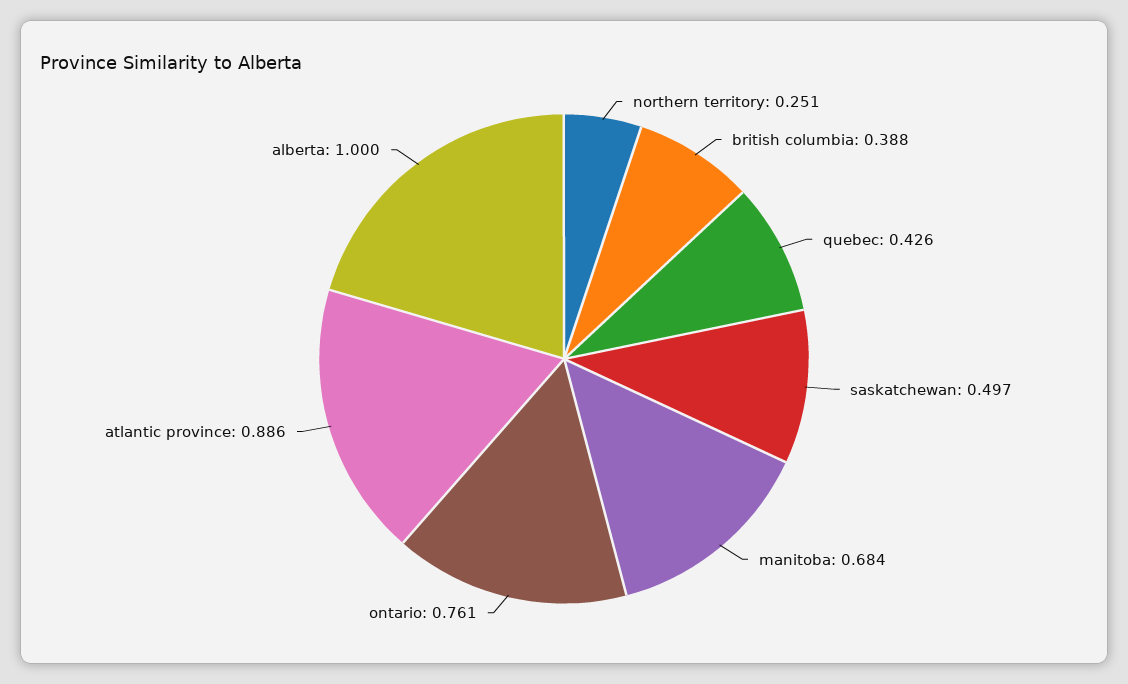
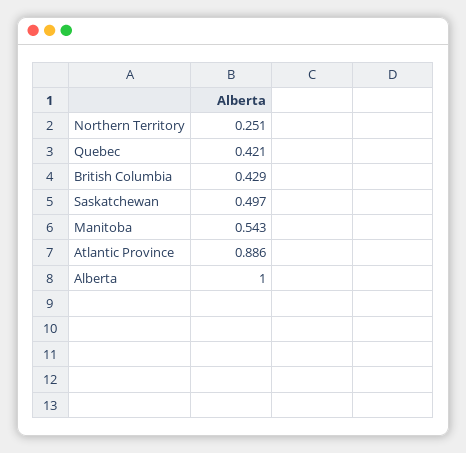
  {
    "northern territory": 0.251,
-   "british columbia": 0.388,
+   "british columbia": 0.429,
-   "quebec": 0.426,
+   "quebec": 0.421,
    "saskatchewan": 0.497,
-   "manitoba": 0.684,
+   "manitoba": 0.543,
-   "ontario": 0.761,
    "atlantic province": 0.886,
    "alberta": 1
  }

